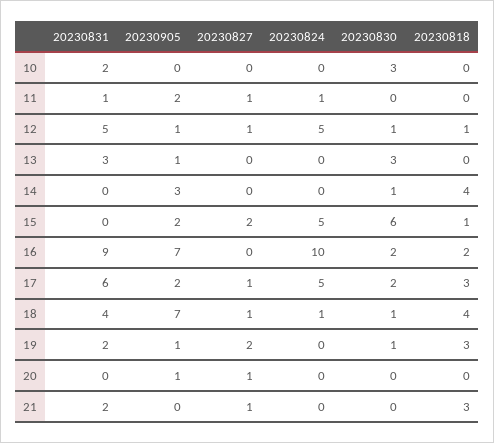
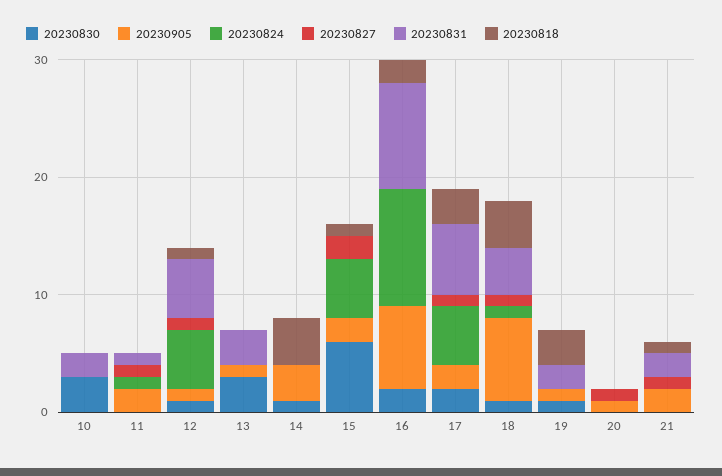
  {
    "20230831": {
      "10": 2,
      "11": 1,
      "12": 5,
      "13": 3,
      "14": 0,
      "15": 0,
      "16": 9,
      "17": 6,
      "18": 4,
      "19": 2,
      "20": 0,
      "21": 2
    },
    "20230905": {
      "10": 0,
      "11": 2,
      "12": 1,
      "13": 1,
      "14": 3,
      "15": 2,
      "16": 7,
      "17": 2,
      "18": 7,
      "19": 1,
      "20": 1,
-     "21": 0
+     "21": 2
    },
    "20230827": {
      "10": 0,
      "11": 1,
      "12": 1,
      "13": 0,
      "14": 0,
      "15": 2,
      "16": 0,
      "17": 1,
      "18": 1,
-     "19": 2,
+     "19": 0,
      "20": 1,
      "21": 1
    },
    "20230824": {
      "10": 0,
      "11": 1,
      "12": 5,
      "13": 0,
      "14": 0,
      "15": 5,
      "16": 10,
      "17": 5,
      "18": 1,
      "19": 0,
      "20": 0,
      "21": 0
    },
    "20230830": {
      "10": 3,
      "11": 0,
      "12": 1,
      "13": 3,
      "14": 1,
      "15": 6,
      "16": 2,
      "17": 2,
      "18": 1,
      "19": 1,
      "20": 0,
      "21": 0
    },
    "20230818": {
      "10": 0,
      "11": 0,
      "12": 1,
      "13": 0,
      "14": 4,
      "15": 1,
      "16": 2,
      "17": 3,
      "18": 4,
      "19": 3,
      "20": 0,
-     "21": 3
+     "21": 1
    }
  }

